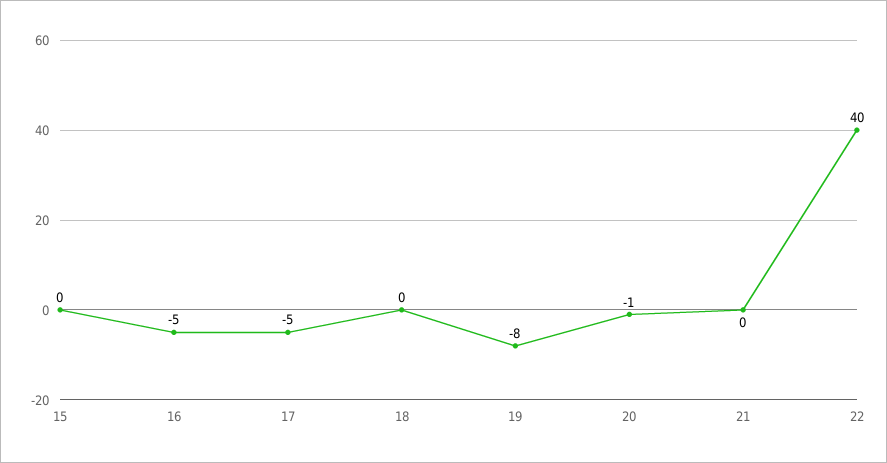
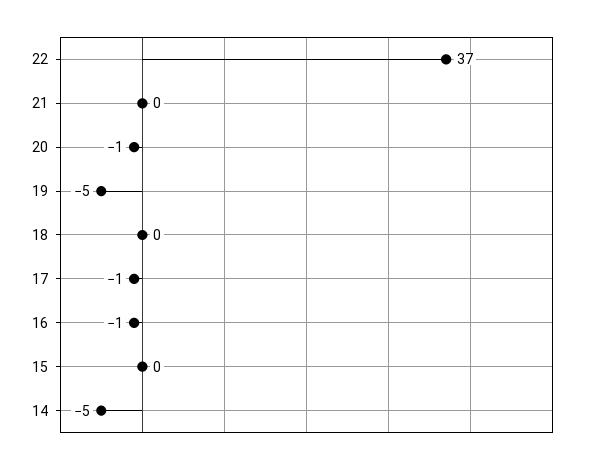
  {
    "15": 0,
-   "16": -5,
+   "16": -1,
-   "17": -5,
+   "17": -1,
    "18": 0,
-   "19": -8,
+   "19": -5,
    "20": -1,
    "21": 0,
-   "22": 40
+   "22": 37,
+   "14": -5
  }

